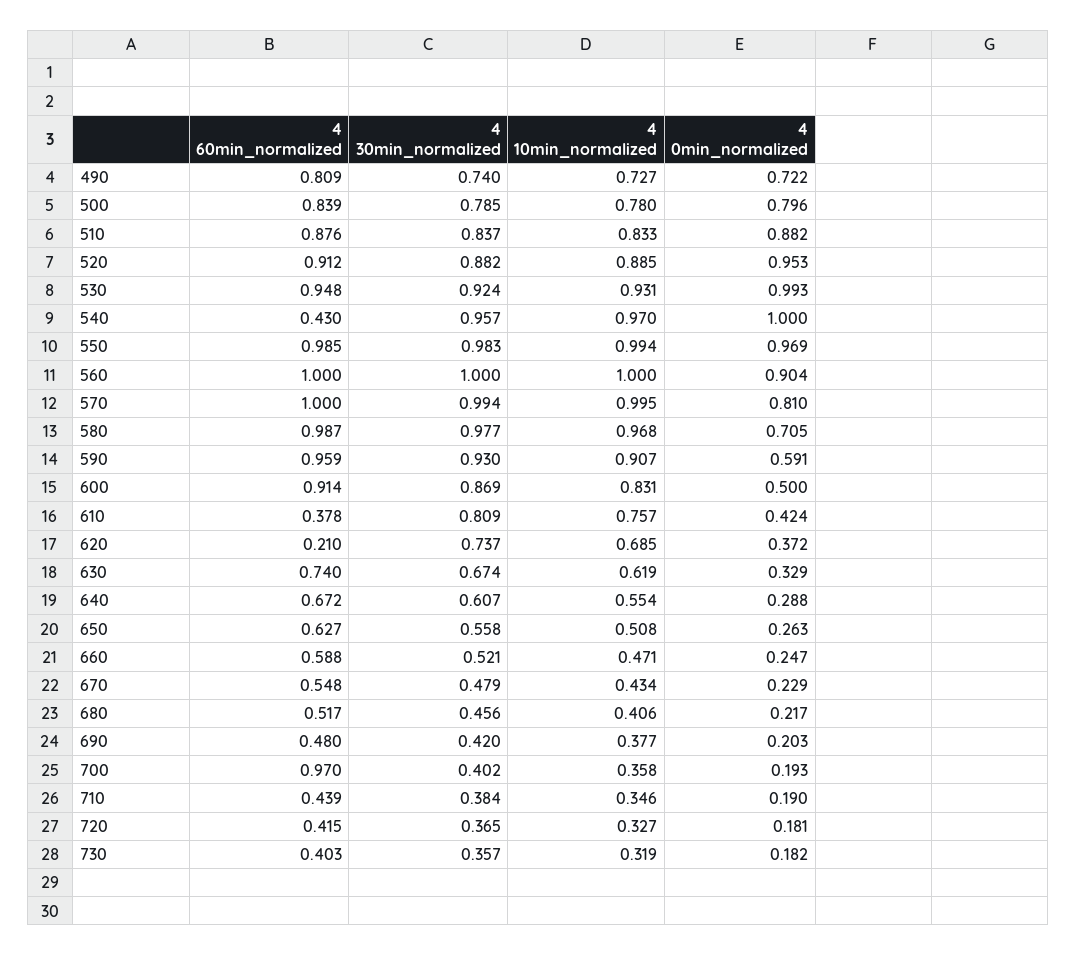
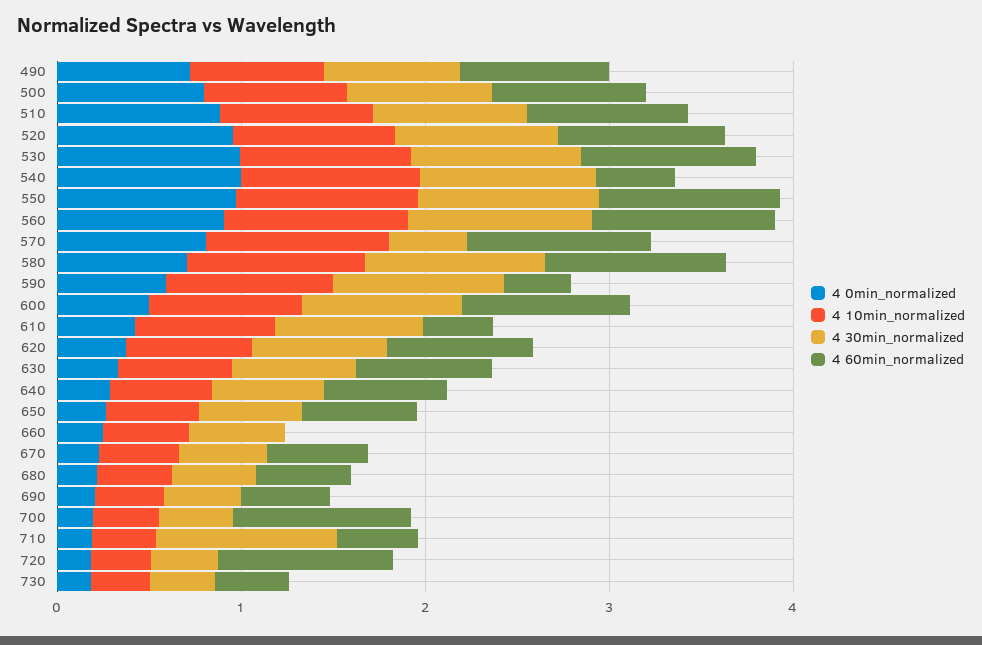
  {
    "4 60min_normalized": {
      "490": 0.809,
      "500": 0.839,
      "510": 0.876,
      "520": 0.912,
      "530": 0.948,
      "540": 0.43,
      "550": 0.985,
      "560": 1,
      "570": 1,
      "580": 0.987,
-     "590": 0.959,
+     "590": 0.4,
      "600": 0.914,
      "610": 0.378,
-     "620": 0.21,
+     "620": 0.8,
      "630": 0.74,
      "640": 0.672,
      "650": 0.627,
-     "660": 0.588,
+     "660": 0,
      "670": 0.548,
      "680": 0.517,
      "690": 0.48,
      "700": 0.97,
      "710": 0.439,
-     "720": 0.415,
+     "720": 1,
      "730": 0.403
    },
    "4 30min_normalized": {
      "490": 0.74,
      "500": 0.785,
      "510": 0.837,
      "520": 0.882,
      "530": 0.924,
      "540": 0.957,
      "550": 0.983,
      "560": 1,
-     "570": 0.994,
+     "570": 0.4,
      "580": 0.977,
      "590": 0.93,
      "600": 0.869,
      "610": 0.809,
      "620": 0.737,
      "630": 0.674,
      "640": 0.607,
      "650": 0.558,
      "660": 0.521,
      "670": 0.479,
      "680": 0.456,
      "690": 0.42,
      "700": 0.402,
-     "710": 0.384,
+     "710": 1,
      "720": 0.365,
      "730": 0.357
    },
    "4 10min_normalized": {
      "490": 0.727,
      "500": 0.78,
      "510": 0.833,
      "520": 0.885,
      "530": 0.931,
      "540": 0.97,
      "550": 0.994,
      "560": 1,
      "570": 0.995,
      "580": 0.968,
      "590": 0.907,
      "600": 0.831,
      "610": 0.757,
      "620": 0.685,
      "630": 0.619,
      "640": 0.554,
      "650": 0.508,
      "660": 0.471,
      "670": 0.434,
      "680": 0.406,
      "690": 0.377,
      "700": 0.358,
      "710": 0.346,
      "720": 0.327,
      "730": 0.319
    },
    "4 0min_normalized": {
      "490": 0.722,
      "500": 0.796,
      "510": 0.882,
      "520": 0.953,
      "530": 0.993,
      "540": 1,
      "550": 0.969,
      "560": 0.904,
      "570": 0.81,
      "580": 0.705,
      "590": 0.591,
      "600": 0.5,
      "610": 0.424,
      "620": 0.372,
      "630": 0.329,
      "640": 0.288,
      "650": 0.263,
      "660": 0.247,
      "670": 0.229,
      "680": 0.217,
      "690": 0.203,
      "700": 0.193,
      "710": 0.19,
      "720": 0.181,
      "730": 0.182
    }
  }

